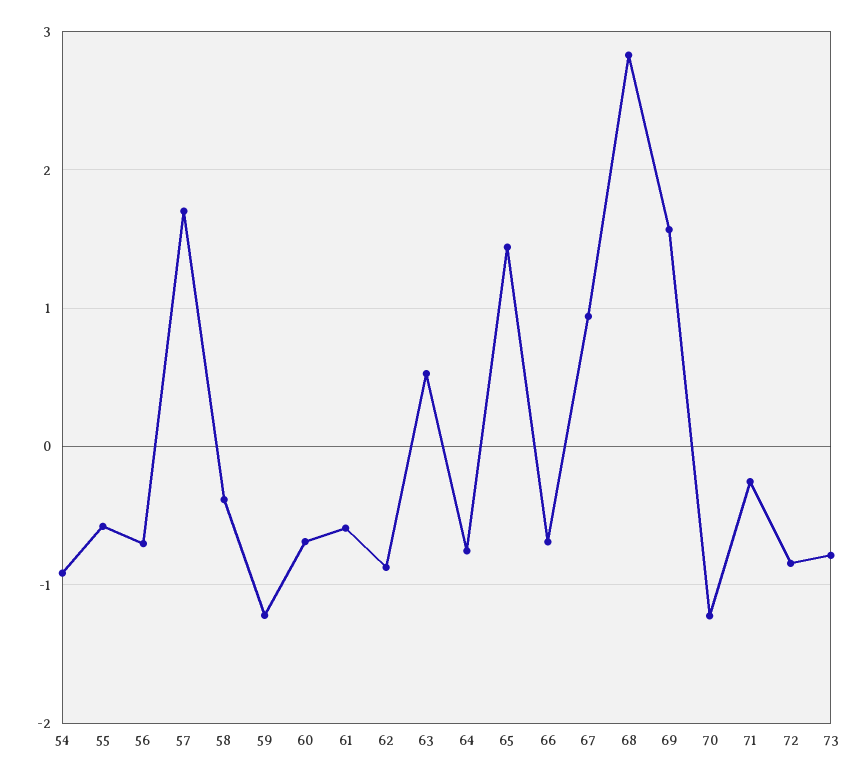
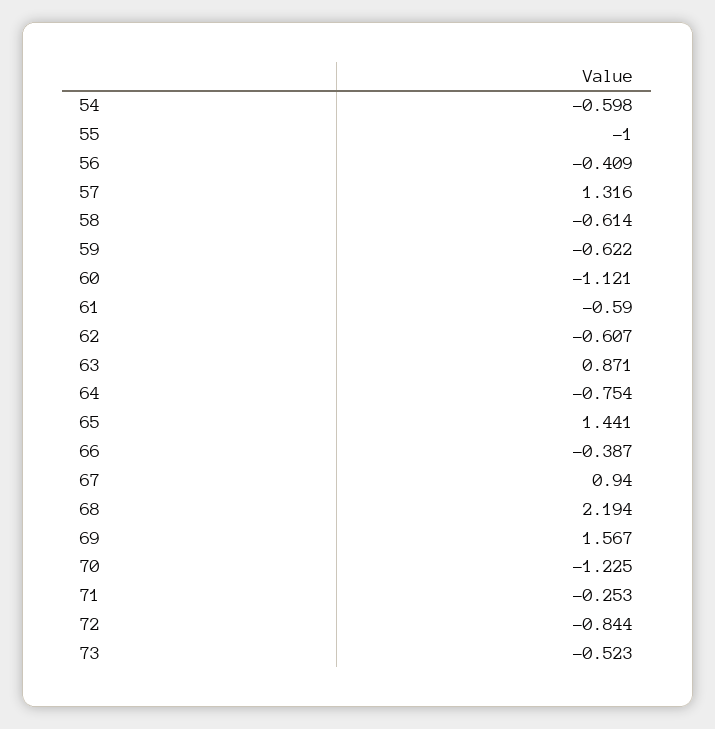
  {
-   "54": -0.9,
+   "54": -0.598,
-   "55": -0.6,
+   "55": -1,
-   "56": -0.7,
+   "56": -0.409,
-   "57": 1.7,
+   "57": 1.316,
-   "58": -0.4,
+   "58": -0.614,
-   "59": -1.2,
+   "59": -0.622,
-   "60": -0.7,
+   "60": -1.121,
    "61": -0.59,
-   "62": -0.9,
+   "62": -0.607,
-   "63": 0.5,
+   "63": 0.871,
    "64": -0.754,
    "65": 1.441,
-   "66": -0.7,
+   "66": -0.387,
    "67": 0.94,
-   "68": 2.8,
+   "68": 2.194,
    "69": 1.567,
    "70": -1.225,
    "71": -0.253,
    "72": -0.844,
-   "73": -0.8
+   "73": -0.523
  }

